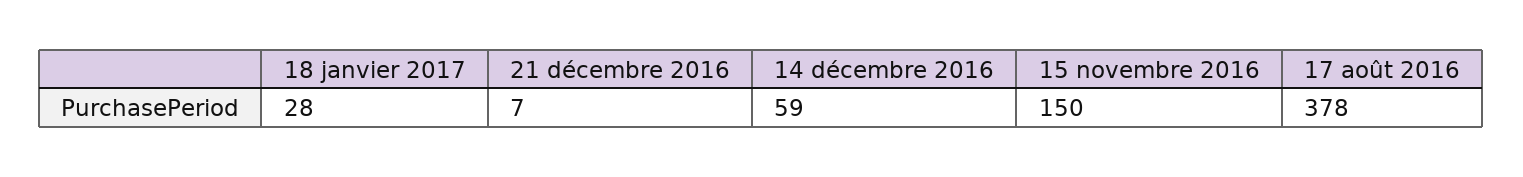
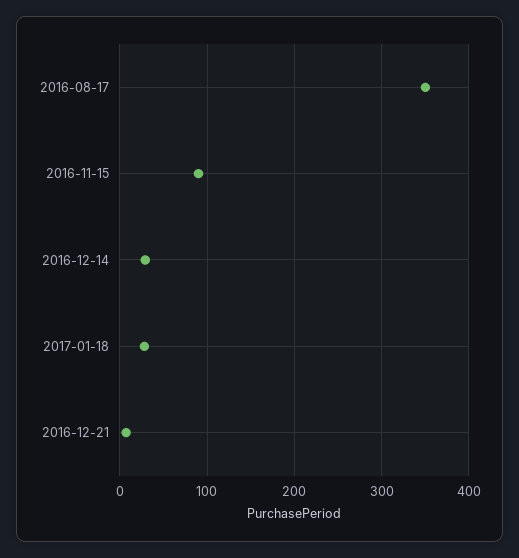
  {
    "18 janvier 2017": 28,
    "21 décembre 2016": 7,
-   "14 décembre 2016": 59,
+   "14 décembre 2016": 30,
-   "15 novembre 2016": 150,
+   "15 novembre 2016": 90,
-   "17 août 2016": 378
+   "17 août 2016": 350
  }

